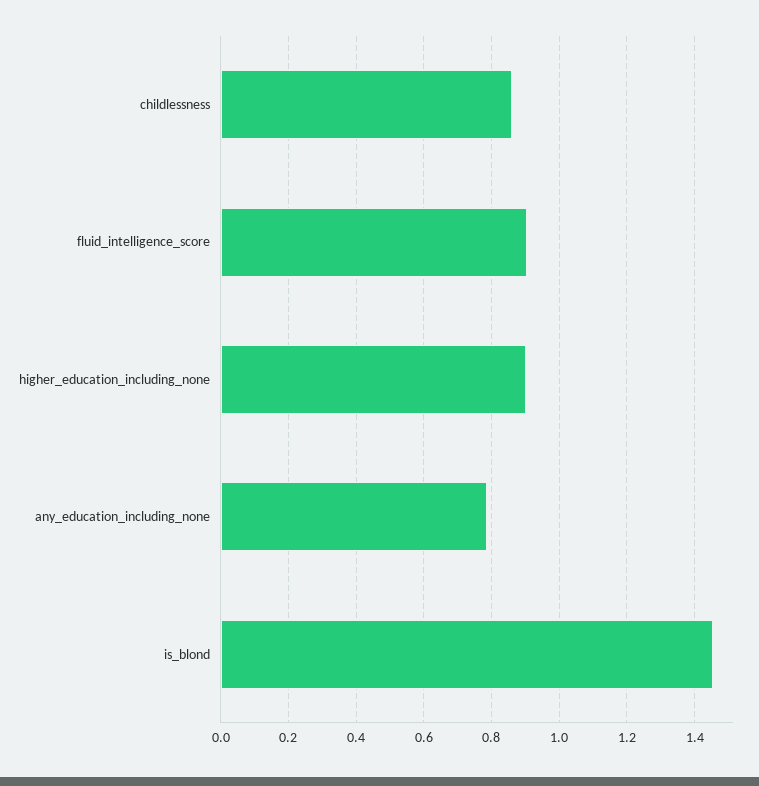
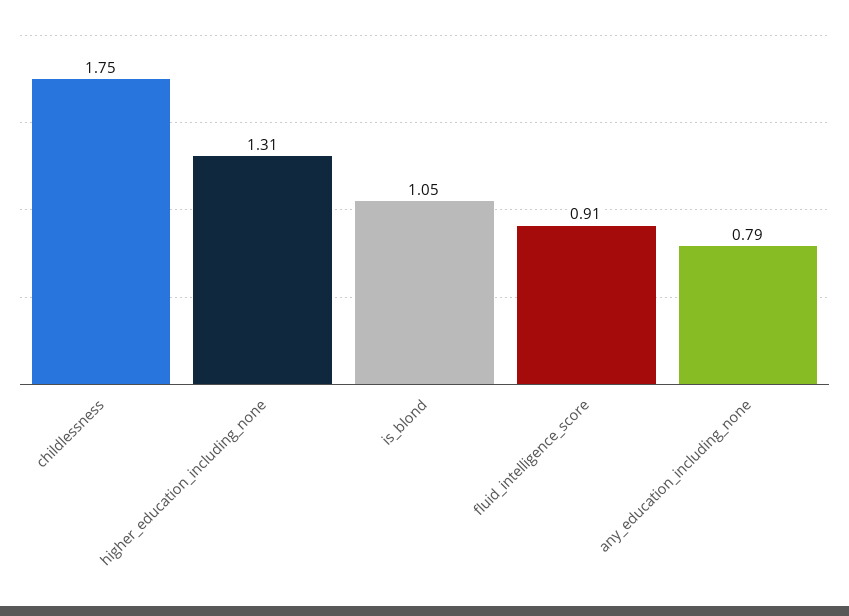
  {
-   "childlessness": 0.86,
+   "childlessness": 1.75,
    "fluid_intelligence_score": 0.91,
-   "higher_education_including_none": 0.9,
+   "higher_education_including_none": 1.31,
    "any_education_including_none": 0.79,
-   "is_blond": 1.46
+   "is_blond": 1.05
  }

